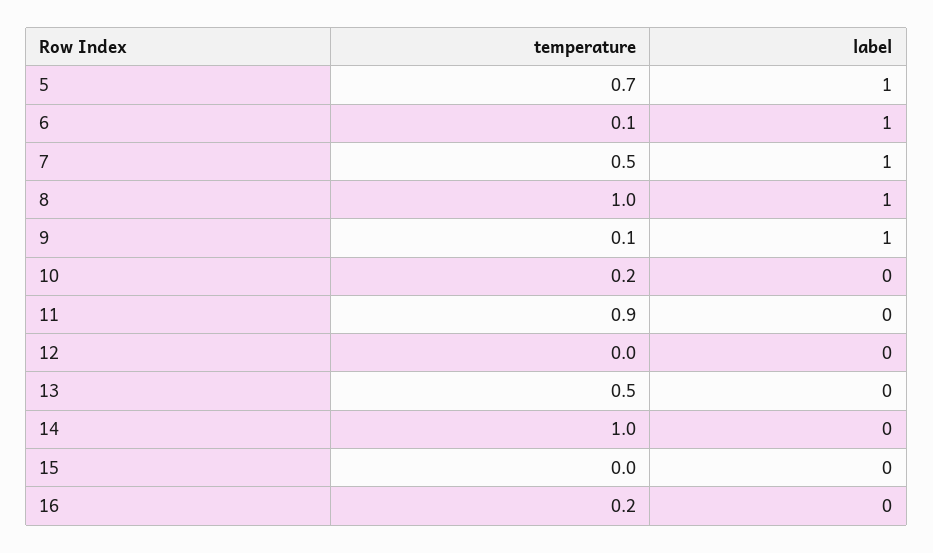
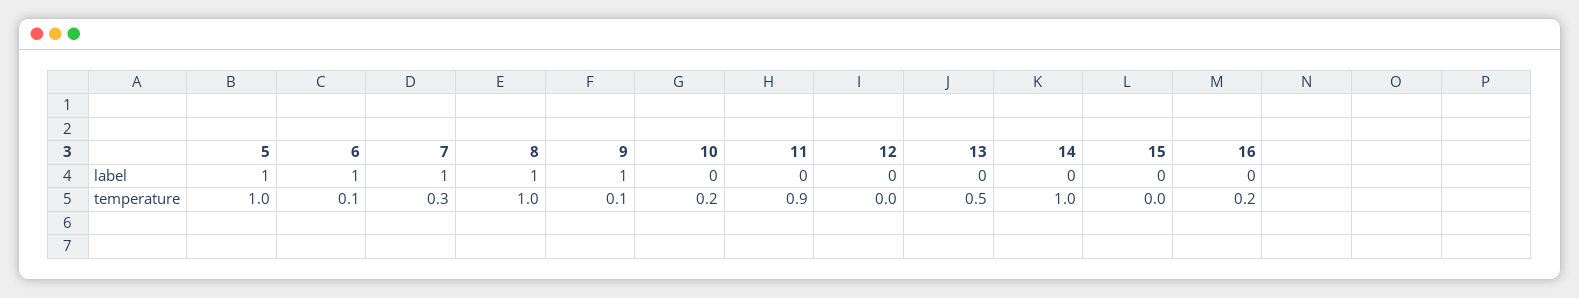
  {
    "temperature": {
-     "5": 0.7,
+     "5": 1,
      "6": 0.1,
-     "7": 0.5,
+     "7": 0.3,
      "8": 1,
      "9": 0.1,
      "10": 0.2,
      "11": 0.9,
      "12": 0,
      "13": 0.5,
      "14": 1,
      "15": 0,
      "16": 0.2
    },
    "label": {
      "5": 1,
      "6": 1,
      "7": 1,
      "8": 1,
      "9": 1,
      "10": 0,
      "11": 0,
      "12": 0,
      "13": 0,
      "14": 0,
      "15": 0,
      "16": 0
    }
  }

